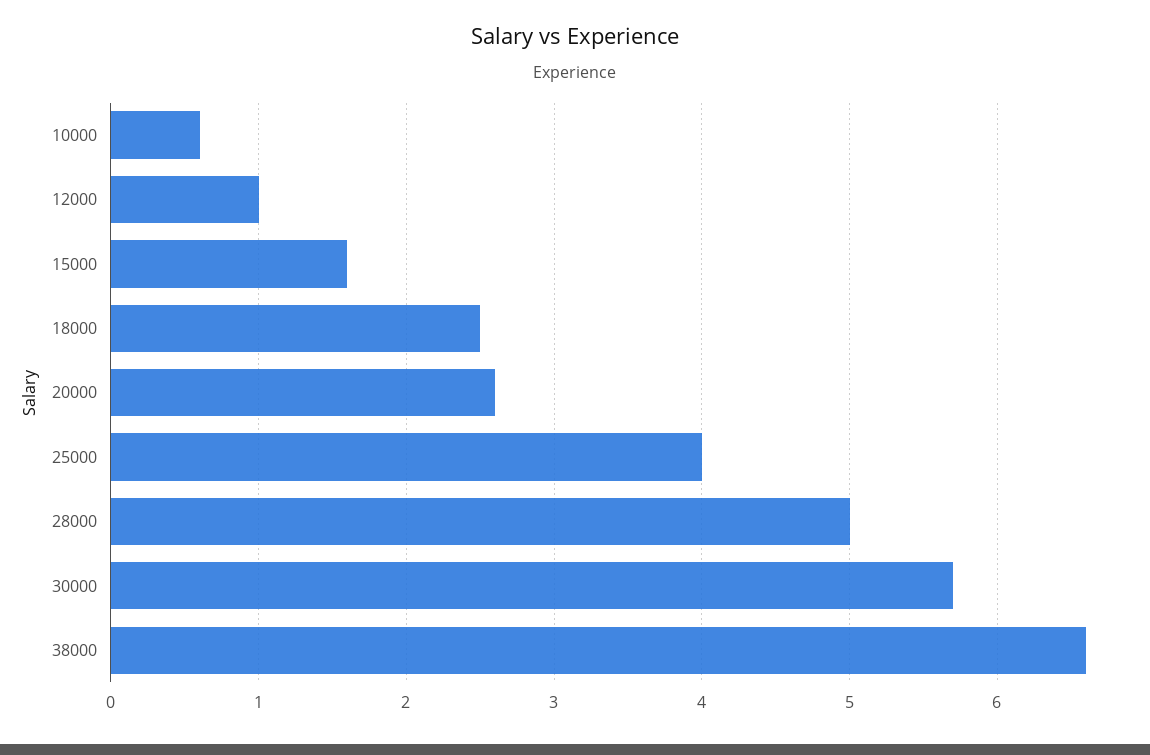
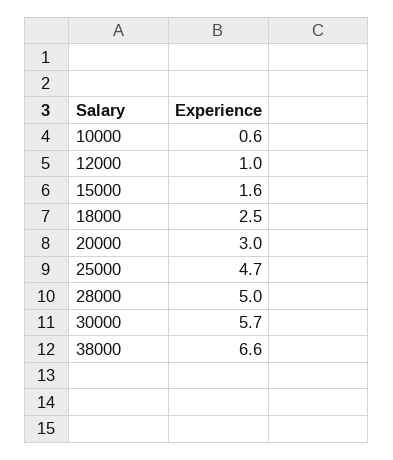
  {
    "10000": 0.6,
    "12000": 1,
    "15000": 1.6,
    "18000": 2.5,
-   "20000": 2.6,
+   "20000": 3,
-   "25000": 4,
+   "25000": 4.7,
    "28000": 5,
    "30000": 5.7,
    "38000": 6.6
  }

